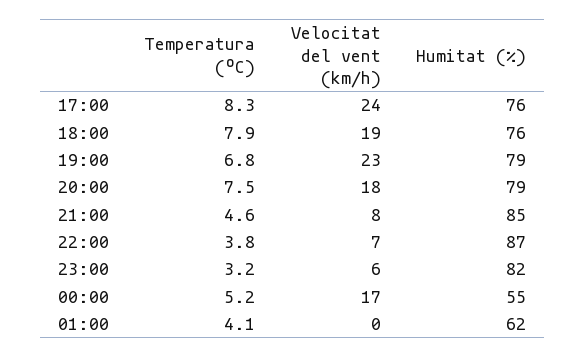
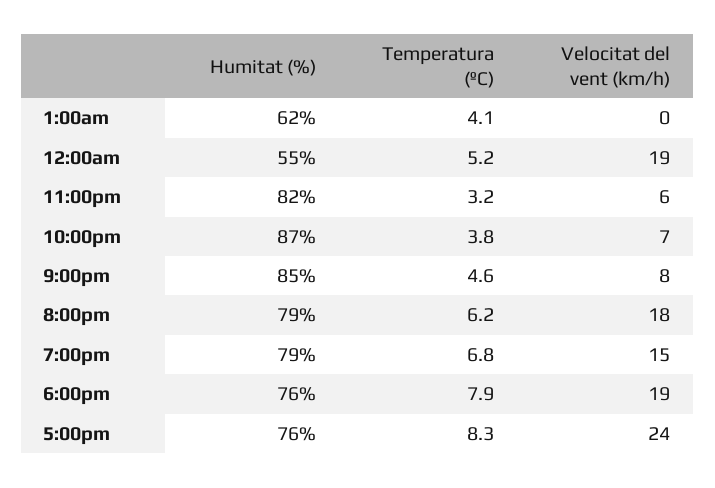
  {
    "Temperatura (ºC)": {
      "17:00": 8.3,
      "18:00": 7.9,
      "19:00": 6.8,
-     "20:00": 7.5,
+     "20:00": 6.2,
      "21:00": 4.6,
      "22:00": 3.8,
      "23:00": 3.2,
      "00:00": 5.2,
      "01:00": 4.1
    },
    "Velocitat del vent (km/h)": {
      "17:00": 24,
      "18:00": 19,
-     "19:00": 23,
+     "19:00": 15,
      "20:00": 18,
      "21:00": 8,
      "22:00": 7,
      "23:00": 6,
-     "00:00": 17,
+     "00:00": 19,
      "01:00": 0
    },
    "Humitat (%)": {
      "17:00": 76,
      "18:00": 76,
      "19:00": 79,
      "20:00": 79,
      "21:00": 85,
      "22:00": 87,
      "23:00": 82,
      "00:00": 55,
      "01:00": 62
    }
  }

